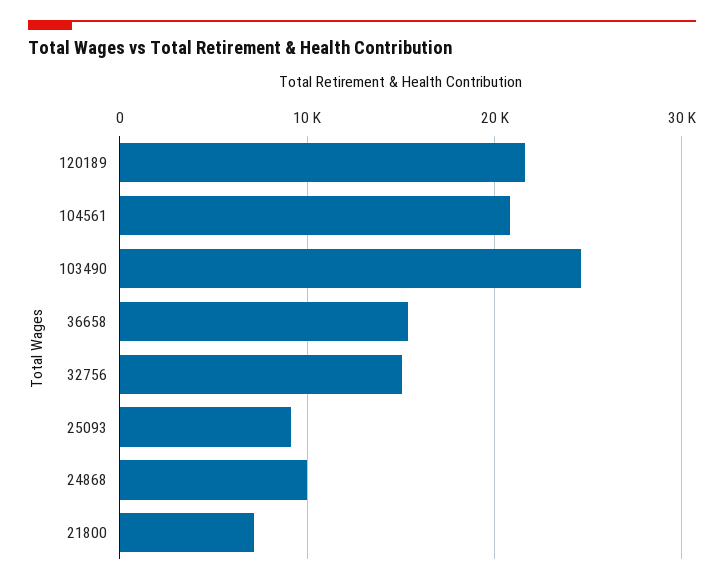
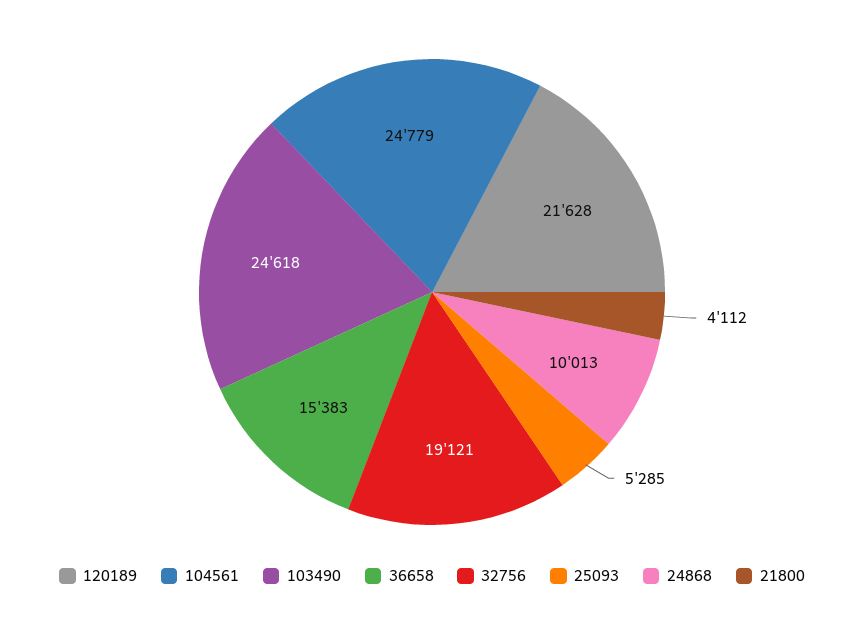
  {
    "120189": 21628,
-   "104561": 21000,
+   "104561": 24779,
    "103490": 24618,
    "36658": 15383,
-   "32756": 15000,
+   "32756": 19121,
-   "25093": 9000,
+   "25093": 5285,
    "24868": 10013,
-   "21800": 7000
+   "21800": 4112
  }

